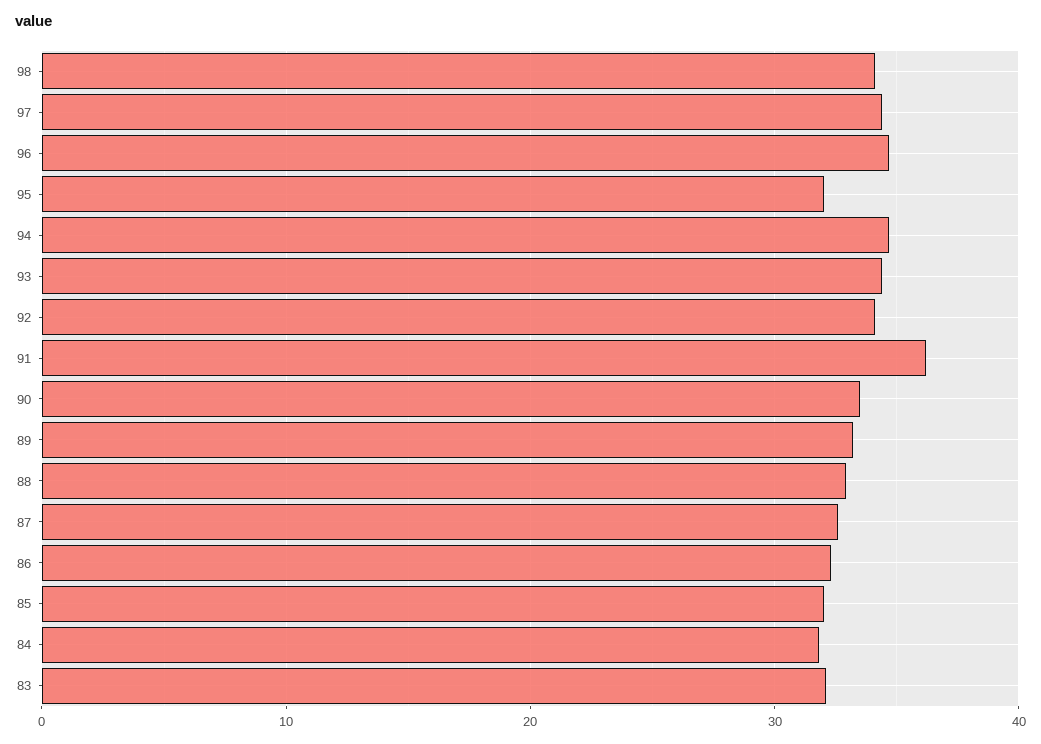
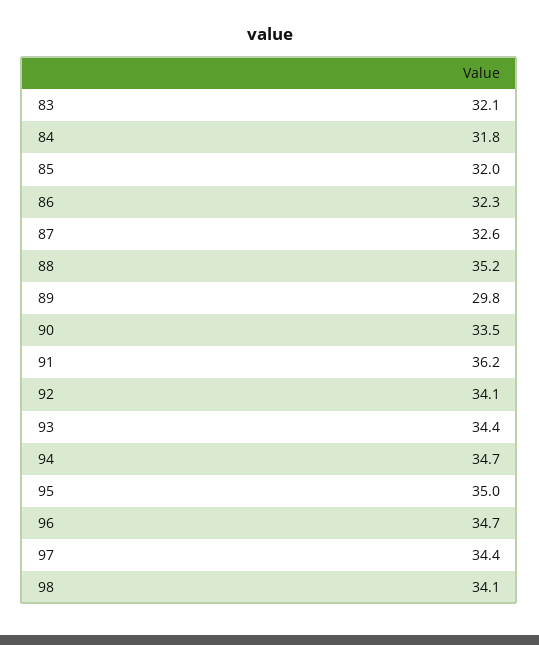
  {
    "98": 34.1,
    "97": 34.4,
    "96": 34.7,
-   "95": 32,
+   "95": 35,
    "94": 34.7,
    "93": 34.4,
    "92": 34.1,
    "91": 36.2,
    "90": 33.5,
-   "89": 33,
+   "89": 29.8,
-   "88": 33,
+   "88": 35.2,
    "87": 32.6,
    "86": 32.3,
    "85": 32,
    "84": 31.8,
    "83": 32.1
  }

